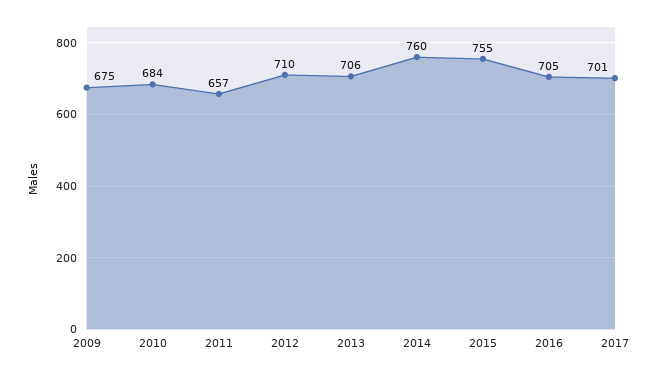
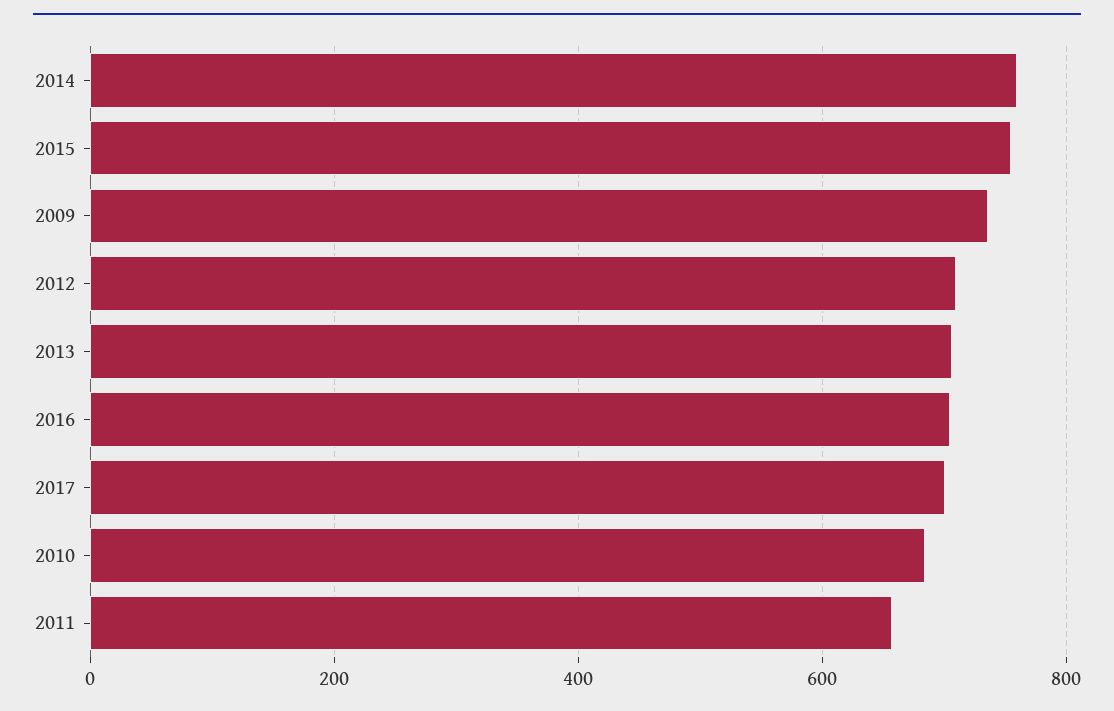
  {
-   "2009": 675,
+   "2009": 740,
    "2010": 684,
    "2011": 657,
    "2012": 710,
    "2013": 706,
    "2014": 760,
    "2015": 755,
    "2016": 705,
    "2017": 701
  }

